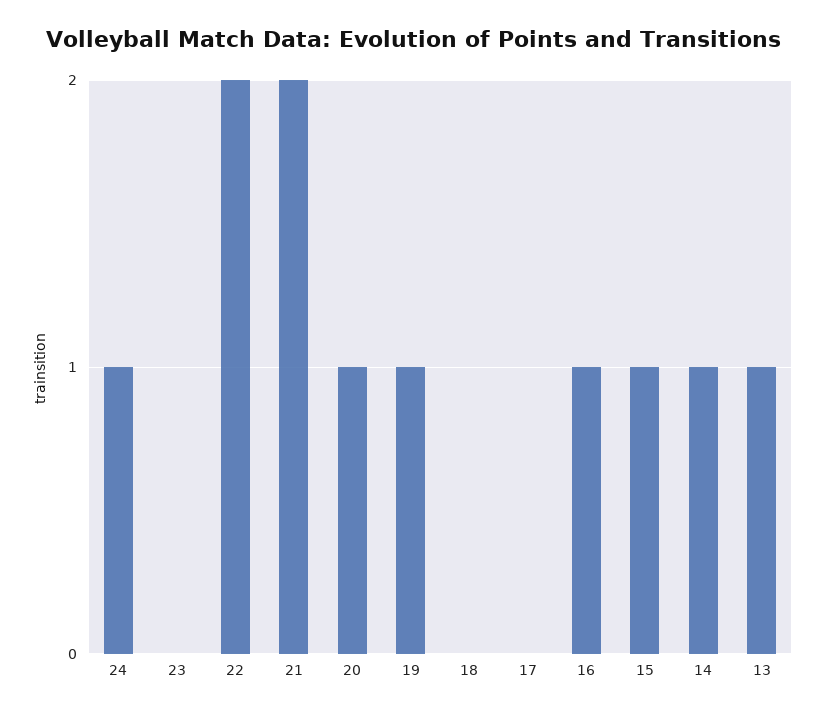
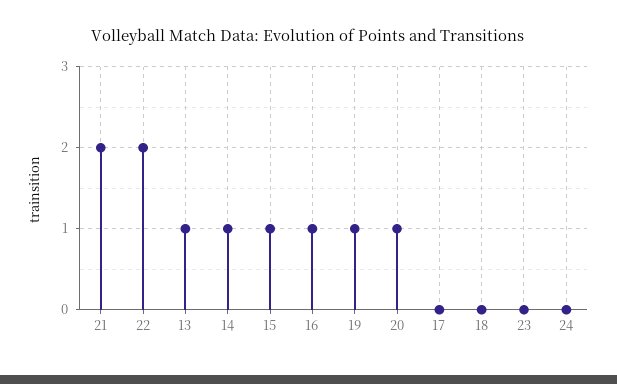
  {
-   "24": 1,
+   "24": 0,
    "23": 0,
    "22": 2,
    "21": 2,
    "20": 1,
    "19": 1,
    "18": 0,
    "17": 0,
    "16": 1,
    "15": 1,
    "14": 1,
    "13": 1
  }

